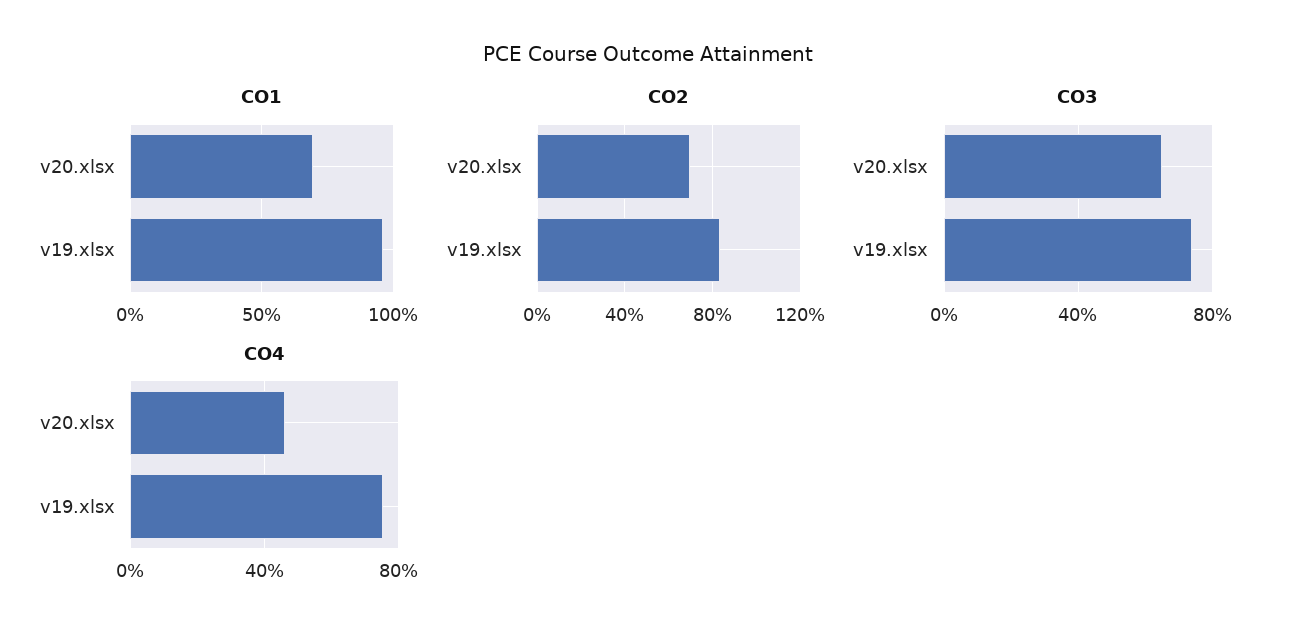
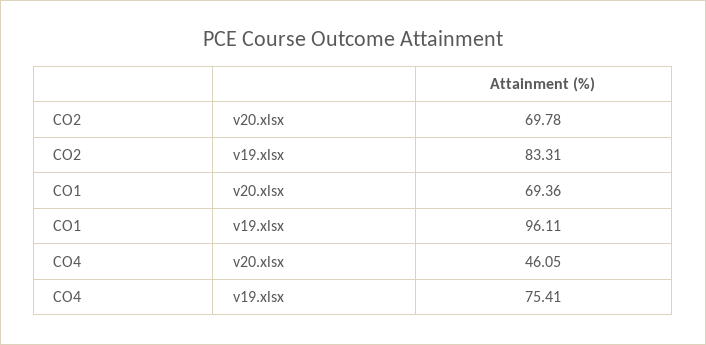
  {
    "CO1": {
      "v20.xlsx": 69.36,
      "v19.xlsx": 96.11
    },
    "CO2": {
      "v20.xlsx": 69.78,
      "v19.xlsx": 83.31
    },
-   "CO3": {
-     "v20.xlsx": 65,
-     "v19.xlsx": 75
-   },
    "CO4": {
      "v20.xlsx": 46.05,
      "v19.xlsx": 75.41
    }
  }

